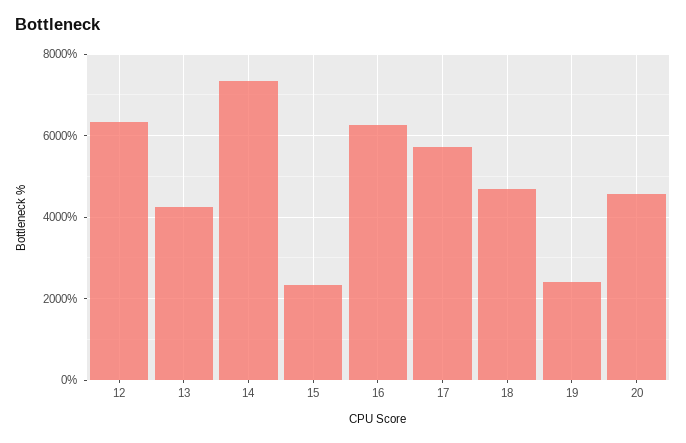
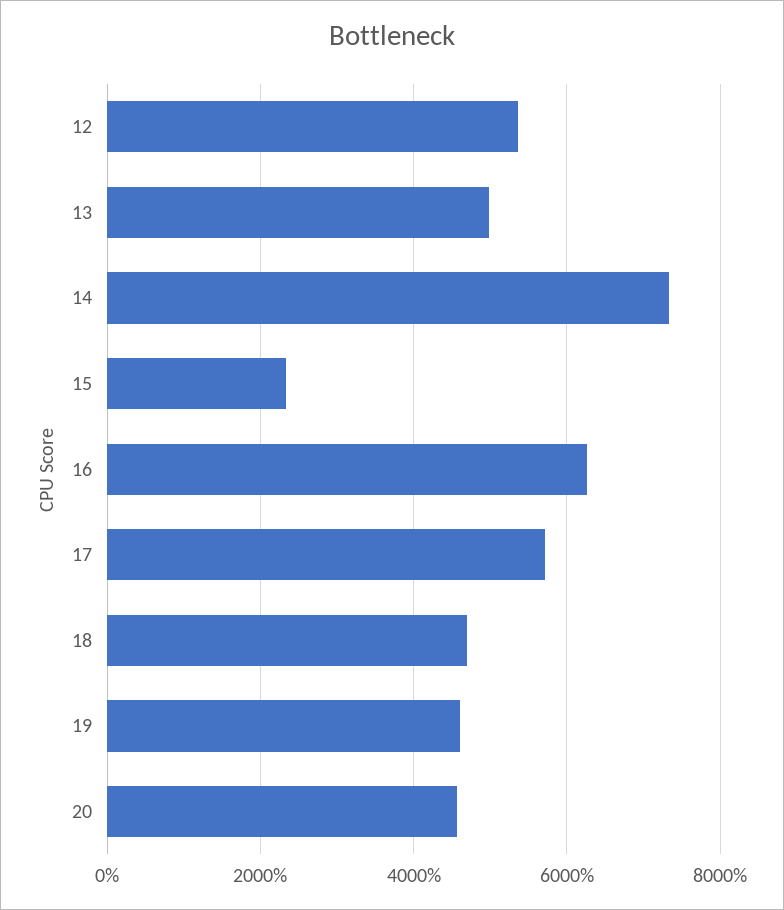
  {
-   "12": 6400,
+   "12": 5400,
-   "13": 4200,
+   "13": 5000,
    "14": 7400,
    "15": 2400,
    "16": 6200,
    "17": 5800,
    "18": 4600,
-   "19": 2400,
+   "19": 4600,
    "20": 4600
  }

